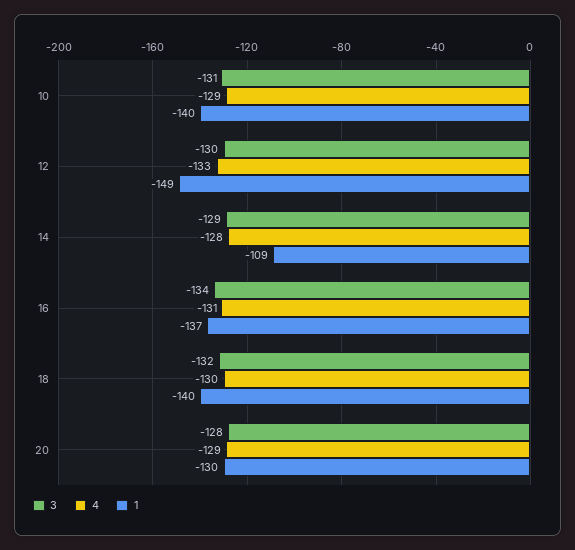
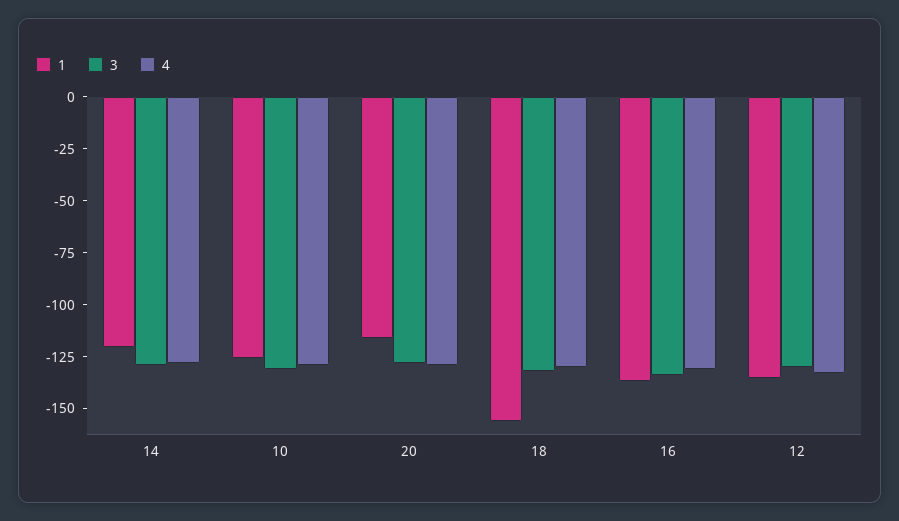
  {
    "3": {
      "10": -131,
      "12": -130,
      "14": -129,
      "16": -134,
      "18": -132,
      "20": -128
    },
    "4": {
      "10": -129,
      "12": -133,
      "14": -128,
      "16": -131,
      "18": -130,
      "20": -129
    },
    "1": {
-     "10": -140,
+     "10": -125,
-     "12": -149,
+     "12": -135,
-     "14": -109,
+     "14": -120,
      "16": -137,
-     "18": -140,
+     "18": -155,
-     "20": -130
+     "20": -115
    }
  }

